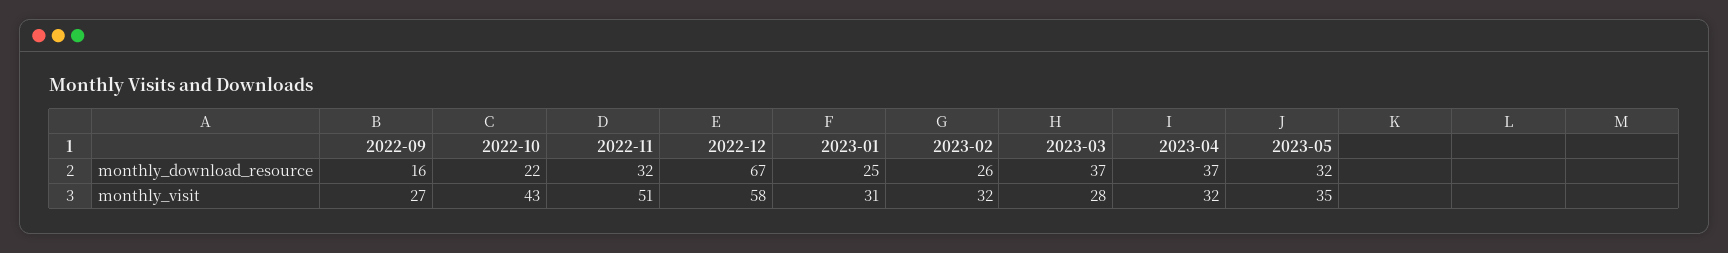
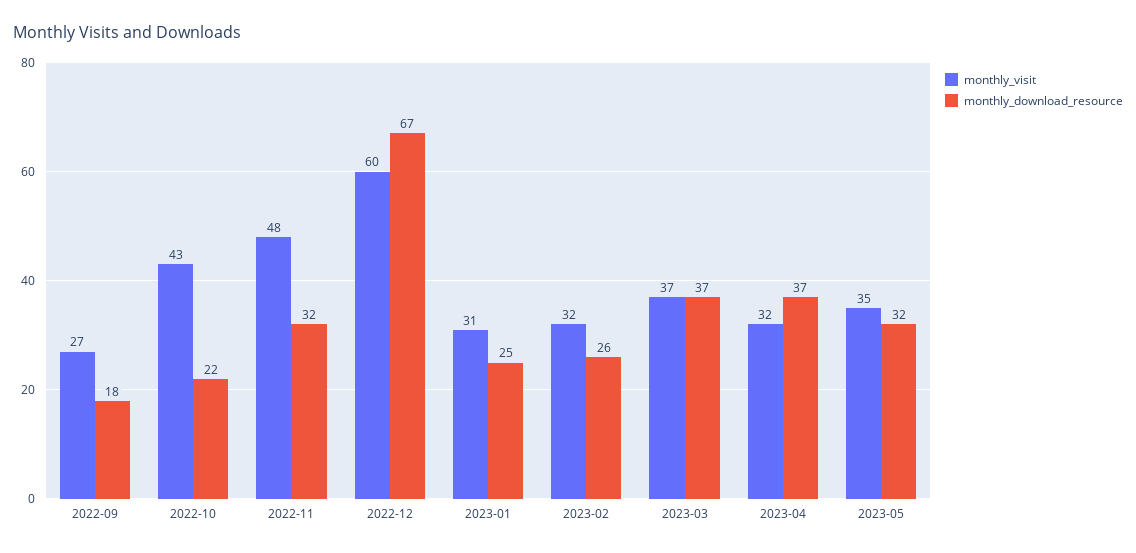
  {
    "monthly_download_resource": {
-     "2022-09": 16,
+     "2022-09": 18,
      "2022-10": 22,
      "2022-11": 32,
      "2022-12": 67,
      "2023-01": 25,
      "2023-02": 26,
      "2023-03": 37,
      "2023-04": 37,
      "2023-05": 32
    },
    "monthly_visit": {
      "2022-09": 27,
      "2022-10": 43,
-     "2022-11": 51,
+     "2022-11": 48,
-     "2022-12": 58,
+     "2022-12": 60,
      "2023-01": 31,
      "2023-02": 32,
-     "2023-03": 28,
+     "2023-03": 37,
      "2023-04": 32,
      "2023-05": 35
    }
  }

